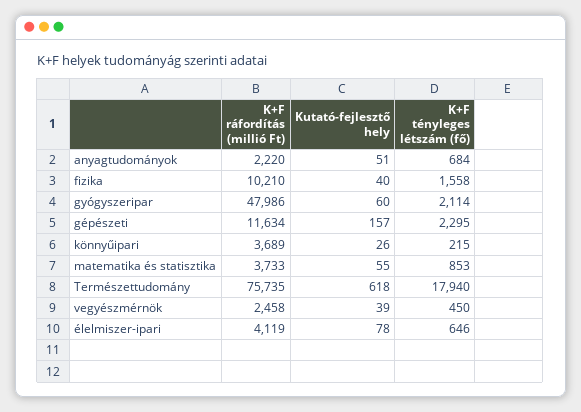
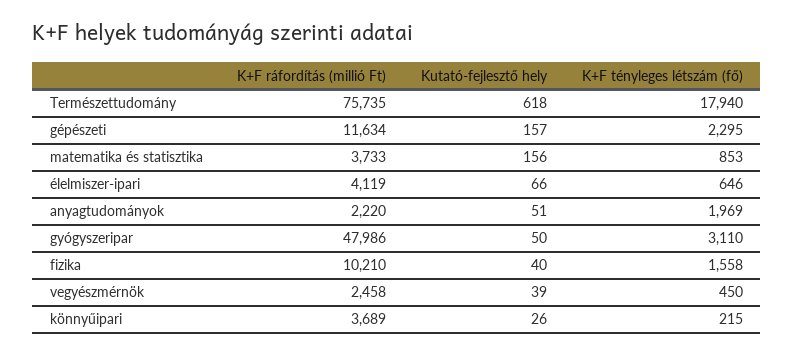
  {
    "K+F ráfordítás (millió Ft)": {
      "anyagtudományok": 2220,
      "fizika": 10210,
      "gyógyszeripar": 47986,
      "gépészeti": 11634,
      "könnyűipari": 3689,
      "matematika és statisztika": 3733,
      "Természettudomány": 75735,
      "vegyészmérnök": 2458,
      "élelmiszer-ipari": 4119
    },
    "Kutató-fejlesztő hely": {
      "anyagtudományok": 51,
      "fizika": 40,
-     "gyógyszeripar": 60,
+     "gyógyszeripar": 50,
      "gépészeti": 157,
      "könnyűipari": 26,
-     "matematika és statisztika": 55,
+     "matematika és statisztika": 156,
      "Természettudomány": 618,
      "vegyészmérnök": 39,
-     "élelmiszer-ipari": 78
+     "élelmiszer-ipari": 66
    },
    "K+F tényleges létszám (fő)": {
-     "anyagtudományok": 684,
+     "anyagtudományok": 1969,
      "fizika": 1558,
-     "gyógyszeripar": 2114,
+     "gyógyszeripar": 3110,
      "gépészeti": 2295,
      "könnyűipari": 215,
      "matematika és statisztika": 853,
      "Természettudomány": 17940,
      "vegyészmérnök": 450,
      "élelmiszer-ipari": 646
    }
  }

